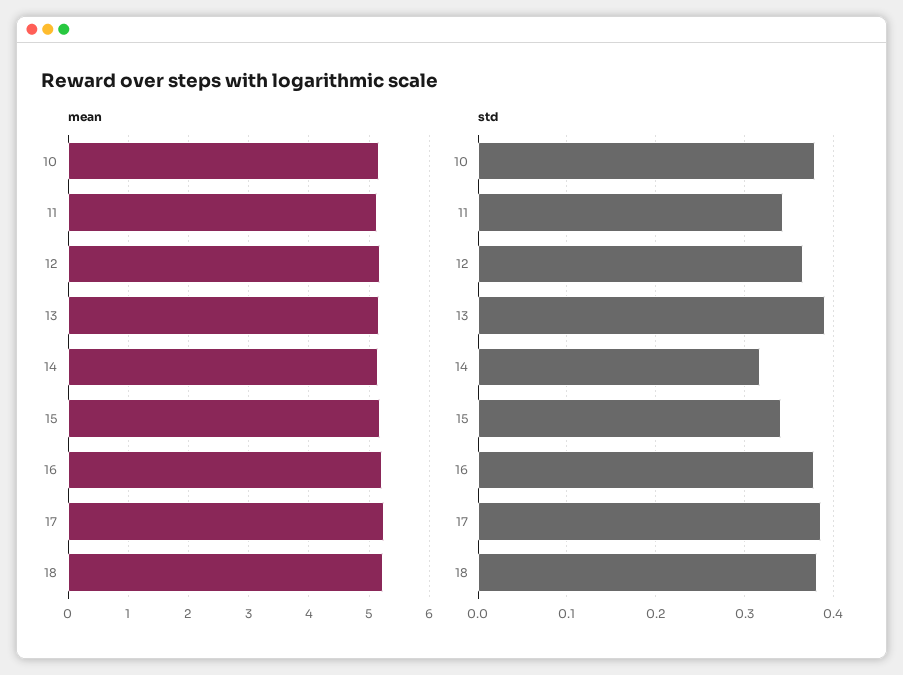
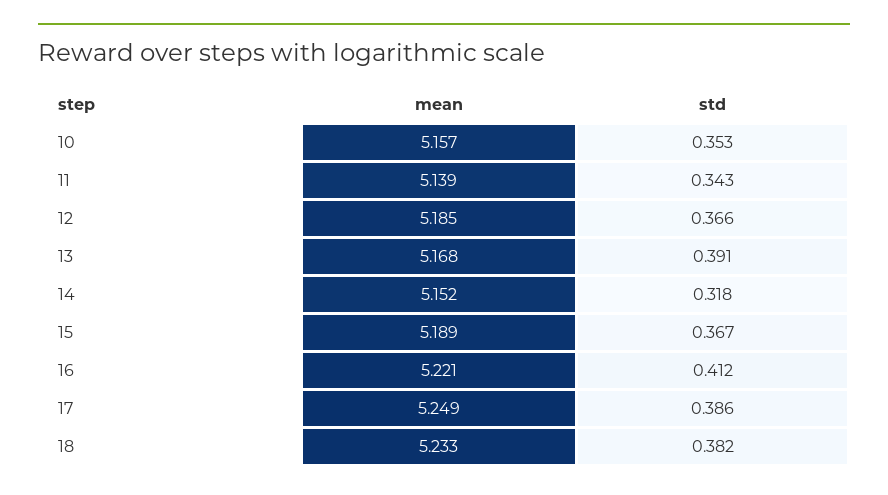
  {
    "mean": {
      "10": 5.157,
      "11": 5.139,
      "12": 5.185,
      "13": 5.168,
      "14": 5.152,
      "15": 5.189,
      "16": 5.221,
      "17": 5.249,
      "18": 5.233
    },
    "std": {
-     "10": 0.38,
+     "10": 0.353,
      "11": 0.343,
      "12": 0.366,
      "13": 0.391,
      "14": 0.318,
-     "15": 0.34,
+     "15": 0.367,
-     "16": 0.38,
+     "16": 0.412,
      "17": 0.386,
      "18": 0.382
    }
  }

